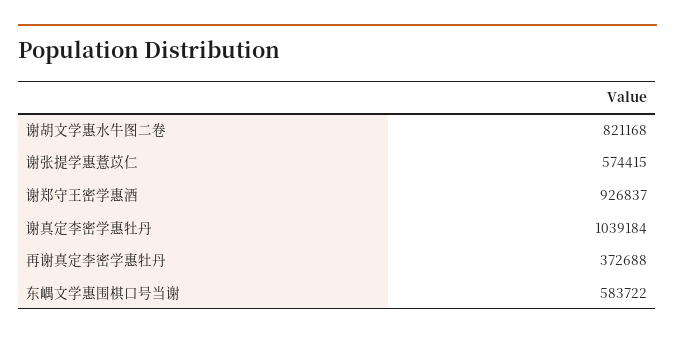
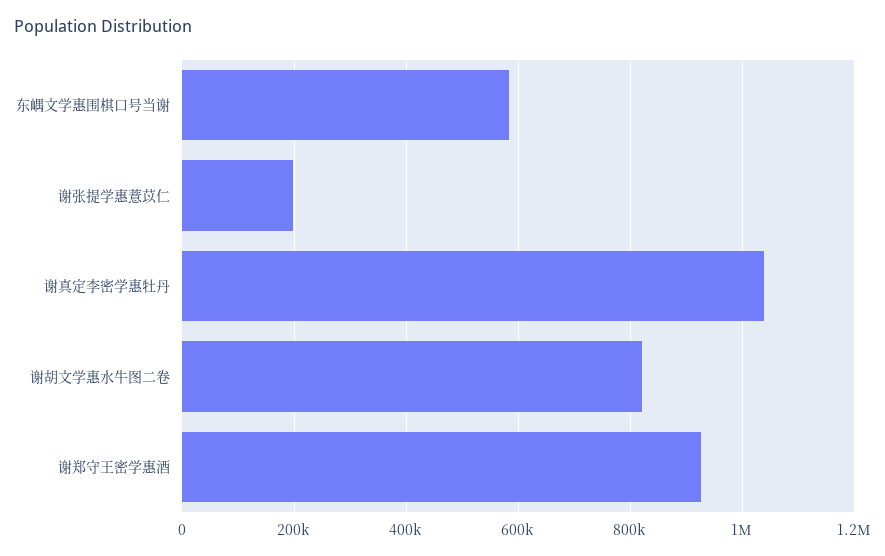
  {
    "谢胡文学惠水牛图二卷": 821168,
-   "谢张提学惠薏苡仁": 574415,
+   "谢张提学惠薏苡仁": 200000,
    "谢郑守王密学惠酒": 926837,
    "谢真定李密学惠牡丹": 1039184,
-   "再谢真定李密学惠牡丹": 372688,
    "东嵎文学惠围棋口号当谢": 583722
  }

